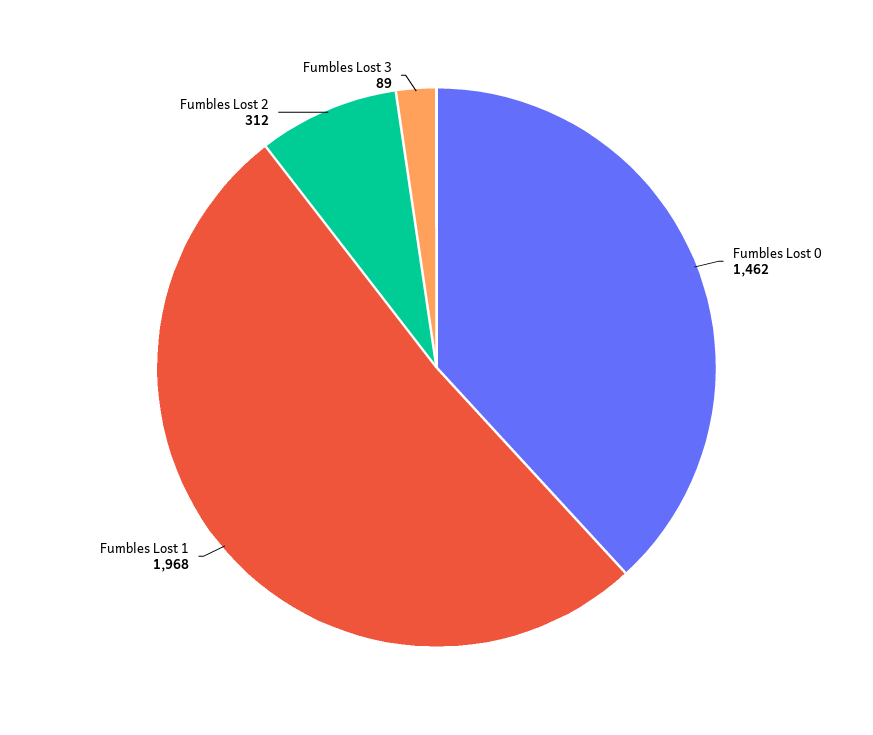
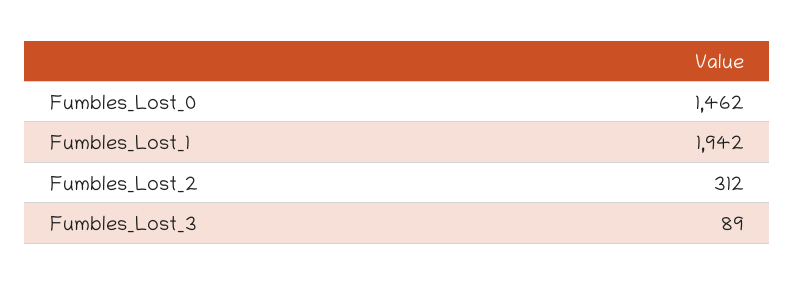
  {
    "Fumbles Lost 0": 1462,
-   "Fumbles Lost 1": 1968,
+   "Fumbles Lost 1": 1942,
    "Fumbles Lost 2": 312,
    "Fumbles Lost 3": 89
  }

